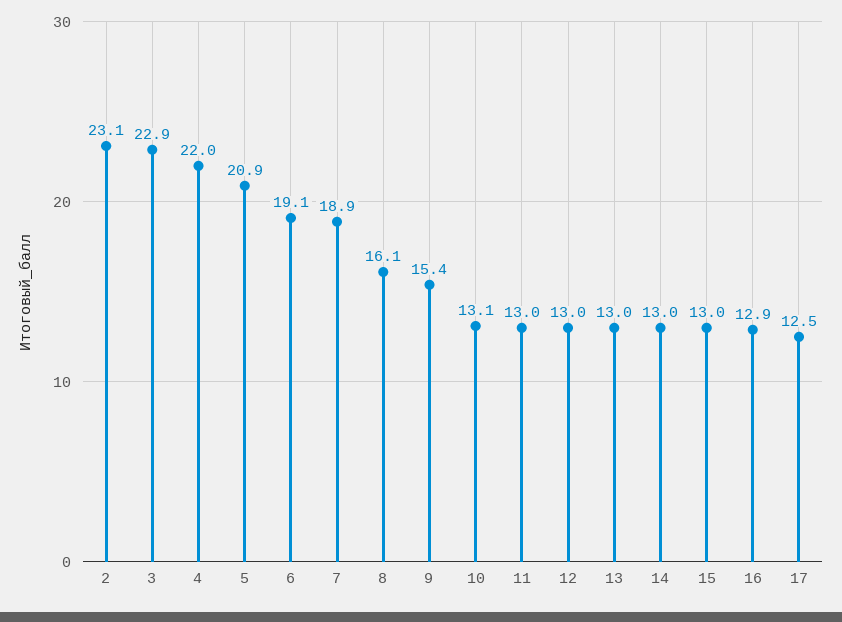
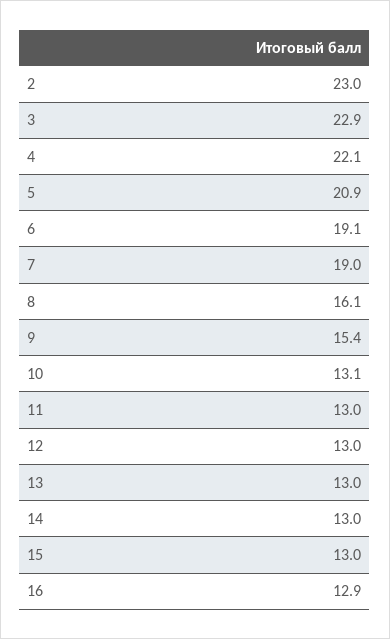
  {
-   "2": 23.1,
+   "2": 23,
    "3": 22.9,
-   "4": 22,
+   "4": 22.1,
    "5": 20.9,
    "6": 19.1,
-   "7": 18.9,
+   "7": 19,
    "8": 16.1,
    "9": 15.4,
    "10": 13.1,
    "11": 13,
    "12": 13,
    "13": 13,
    "14": 13,
    "15": 13,
-   "16": 12.9,
+   "16": 12.9
-   "17": 12.5
  }

